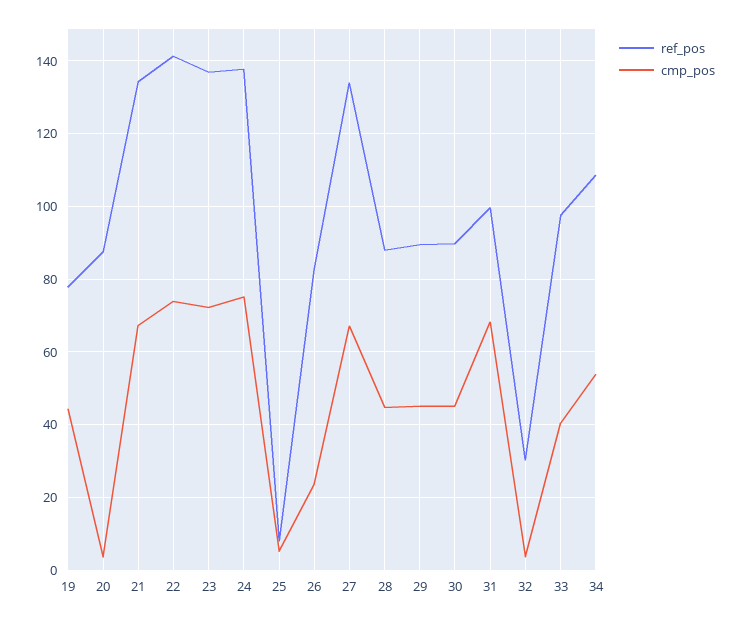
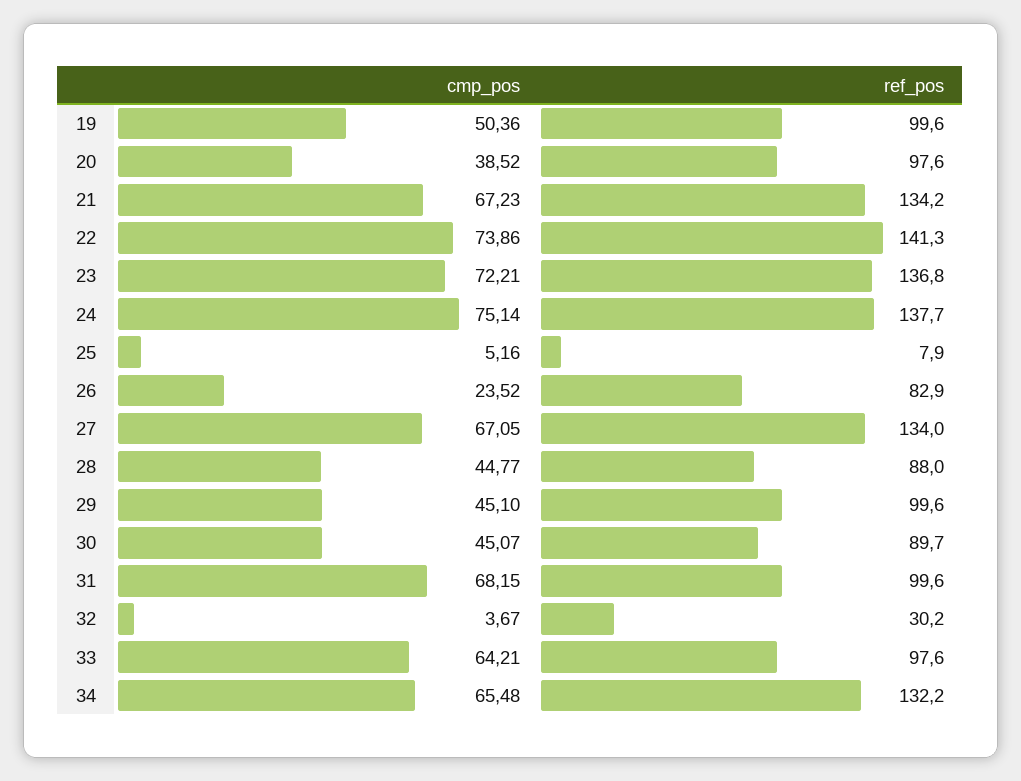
  {
    "ref_pos": {
-     "19": 78,
+     "19": 99.6,
-     "20": 88,
+     "20": 97.6,
      "21": 134.2,
      "22": 141.3,
      "23": 136.8,
      "24": 137.7,
      "25": 7.9,
      "26": 82.9,
      "27": 134,
      "28": 88,
-     "29": 90,
+     "29": 99.6,
      "30": 89.7,
      "31": 99.6,
      "32": 30.2,
      "33": 97.6,
-     "34": 108
+     "34": 132.2
    },
    "cmp_pos": {
-     "19": 44,
+     "19": 50.36,
-     "20": 4,
+     "20": 38.52,
      "21": 67.23,
      "22": 73.86,
      "23": 72.21,
      "24": 75.14,
      "25": 5.16,
      "26": 23.52,
      "27": 67.05,
      "28": 44.77,
      "29": 45.1,
      "30": 45.07,
      "31": 68.15,
      "32": 3.67,
-     "33": 40,
+     "33": 64.21,
-     "34": 54
+     "34": 65.48
    }
  }

